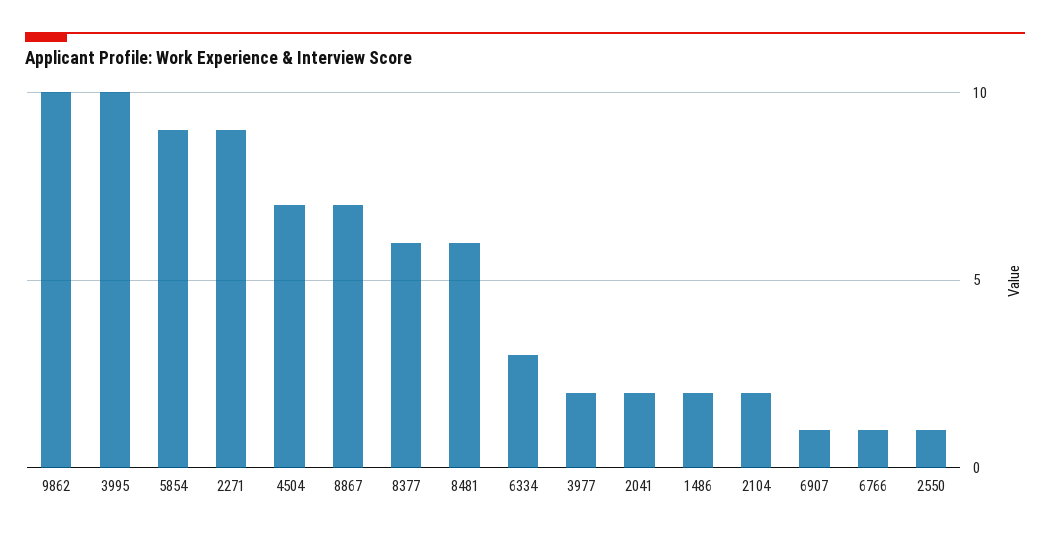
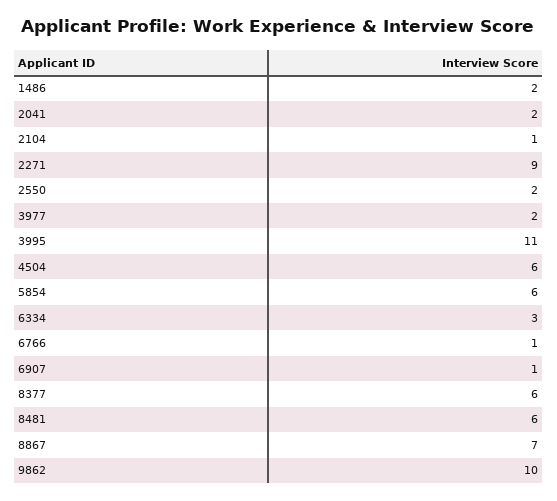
  {
    "9862": 10,
-   "3995": 10,
+   "3995": 11,
-   "5854": 9,
+   "5854": 6,
    "2271": 9,
-   "4504": 7,
+   "4504": 6,
    "8867": 7,
    "8377": 6,
    "8481": 6,
    "6334": 3,
    "3977": 2,
    "2041": 2,
    "1486": 2,
-   "2104": 2,
+   "2104": 1,
    "6907": 1,
    "6766": 1,
-   "2550": 1
+   "2550": 2
  }

